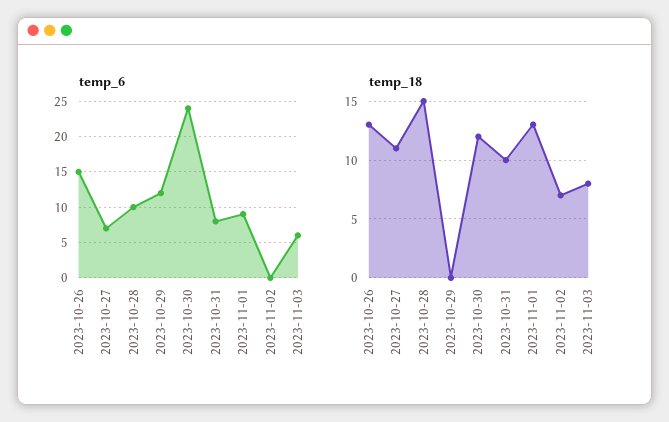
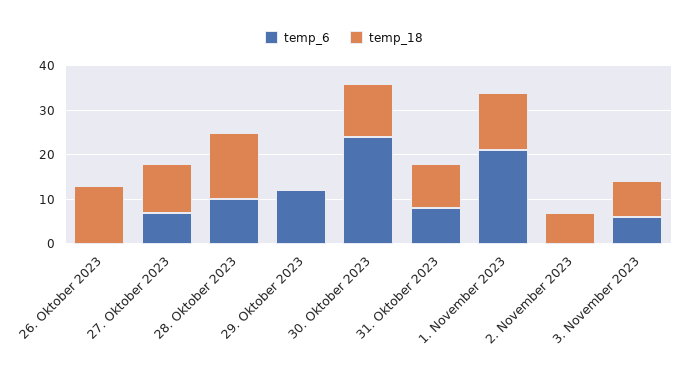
  {
    "temp_6": {
-     "2023-10-26": 15,
+     "2023-10-26": 0,
      "2023-10-27": 7,
      "2023-10-28": 10,
      "2023-10-29": 12,
      "2023-10-30": 24,
      "2023-10-31": 8,
-     "2023-11-01": 9,
+     "2023-11-01": 20,
      "2023-11-02": 0,
      "2023-11-03": 6
    },
    "temp_18": {
      "2023-10-26": 13,
      "2023-10-27": 11,
      "2023-10-28": 15,
      "2023-10-29": 0,
      "2023-10-30": 12,
      "2023-10-31": 10,
      "2023-11-01": 13,
      "2023-11-02": 7,
      "2023-11-03": 8
    }
  }

